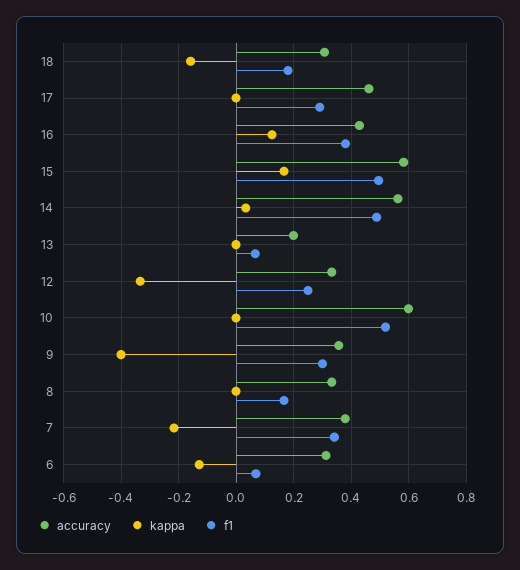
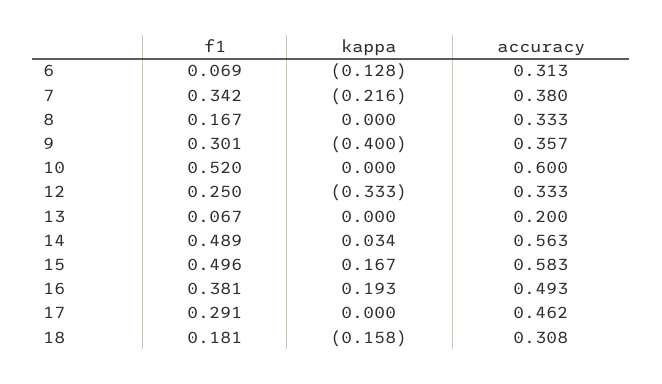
  {
    "accuracy": {
      "18": 0.308,
      "17": 0.462,
-     "16": 0.425,
+     "16": 0.493,
      "15": 0.583,
      "14": 0.563,
      "13": 0.2,
      "12": 0.333,
      "10": 0.6,
      "9": 0.357,
      "8": 0.333,
      "7": 0.38,
      "6": 0.313
    },
    "kappa": {
      "18": -0.158,
      "17": 0,
-     "16": 0.125,
+     "16": 0.193,
      "15": 0.167,
      "14": 0.034,
      "13": 0,
      "12": -0.333,
      "10": 0,
      "9": -0.4,
      "8": 0,
      "7": -0.216,
      "6": -0.128
    },
    "f1": {
      "18": 0.181,
      "17": 0.291,
      "16": 0.381,
      "15": 0.496,
      "14": 0.489,
      "13": 0.067,
      "12": 0.25,
      "10": 0.52,
      "9": 0.301,
      "8": 0.167,
      "7": 0.342,
      "6": 0.069
    }
  }

